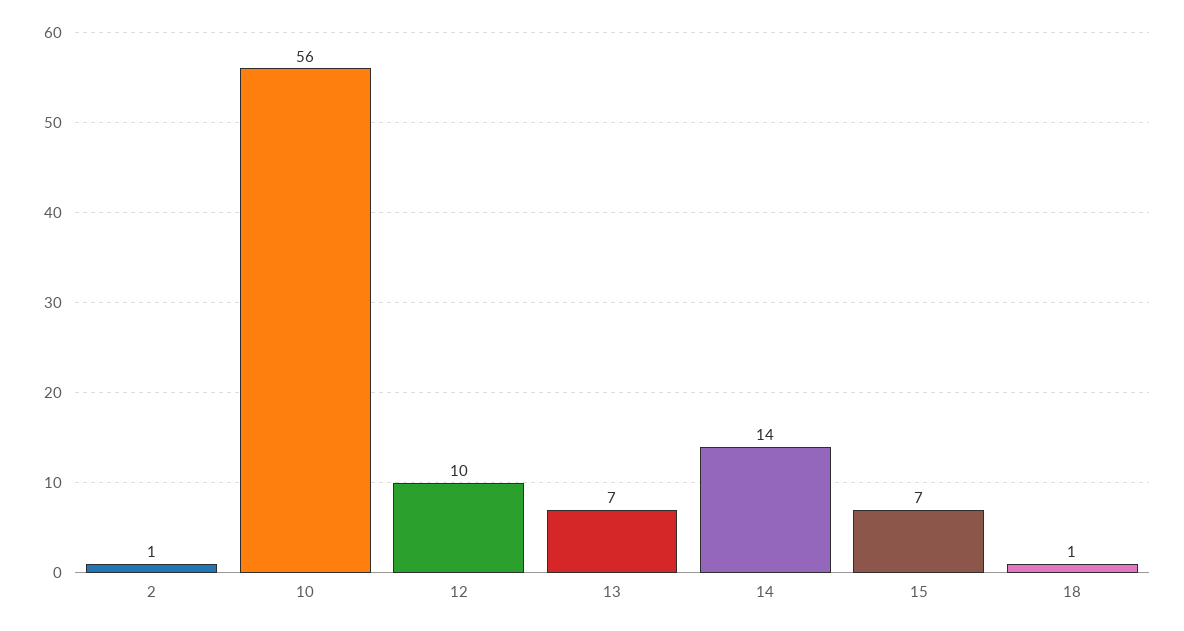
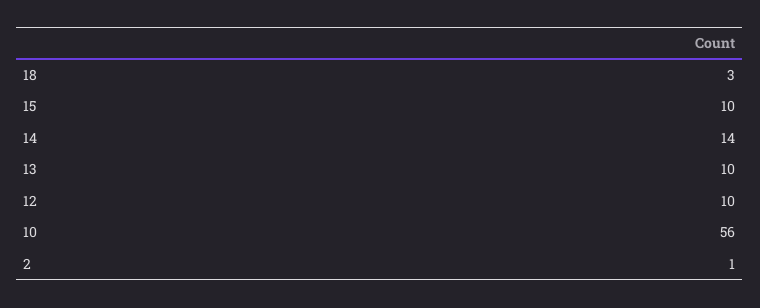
  {
    "2": 1,
    "10": 56,
    "12": 10,
-   "13": 7,
+   "13": 10,
    "14": 14,
-   "15": 7,
+   "15": 10,
-   "18": 1
+   "18": 3
  }

